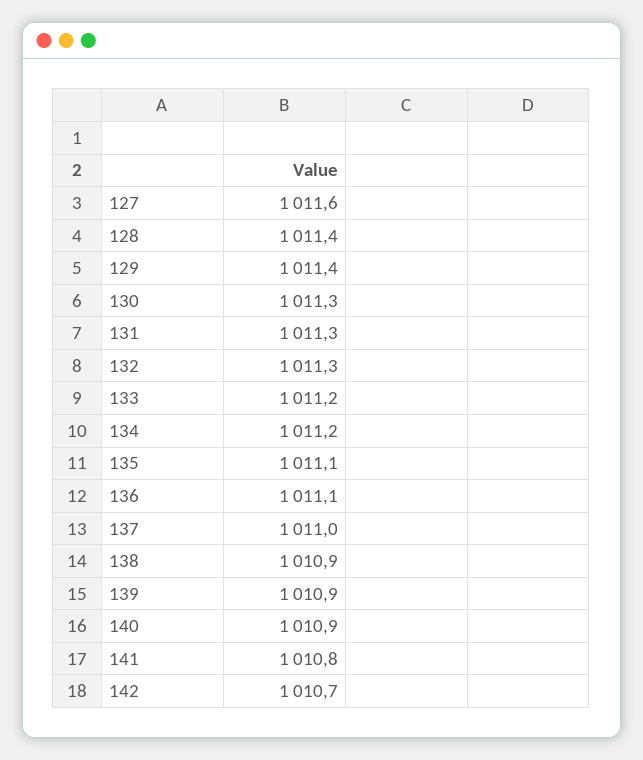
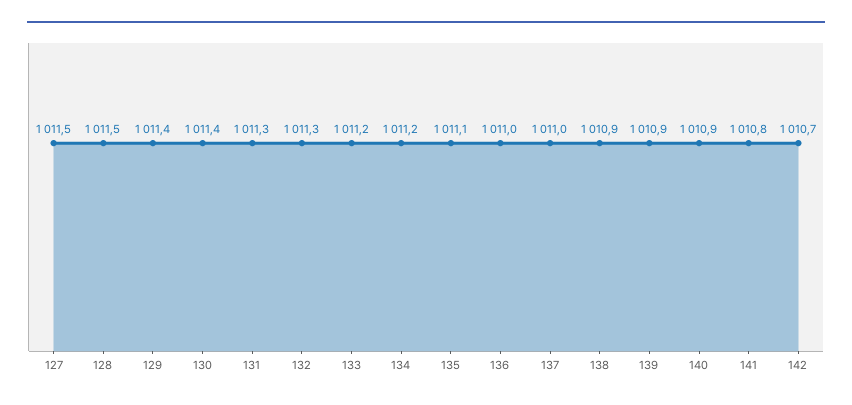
  {
-   "127": 1011.6,
+   "127": 1011.5,
-   "128": 1011.4,
+   "128": 1011.5,
    "129": 1011.4,
-   "130": 1011.3,
+   "130": 1011.4,
    "131": 1011.3,
    "132": 1011.3,
    "133": 1011.2,
    "134": 1011.2,
    "135": 1011.1,
-   "136": 1011.1,
+   "136": 1011,
    "137": 1011,
    "138": 1010.9,
    "139": 1010.9,
    "140": 1010.9,
    "141": 1010.8,
    "142": 1010.7
  }

